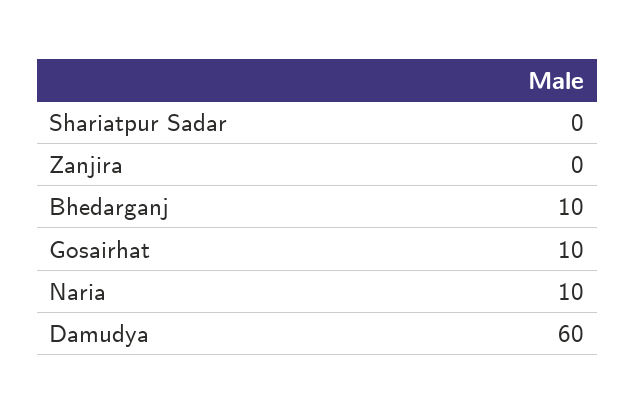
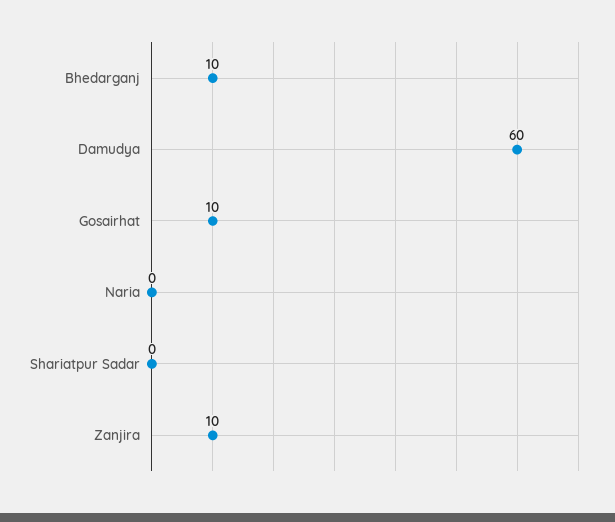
  {
    "Shariatpur Sadar": 0,
-   "Zanjira": 0,
+   "Zanjira": 10,
    "Bhedarganj": 10,
    "Gosairhat": 10,
-   "Naria": 10,
+   "Naria": 0,
    "Damudya": 60
  }

